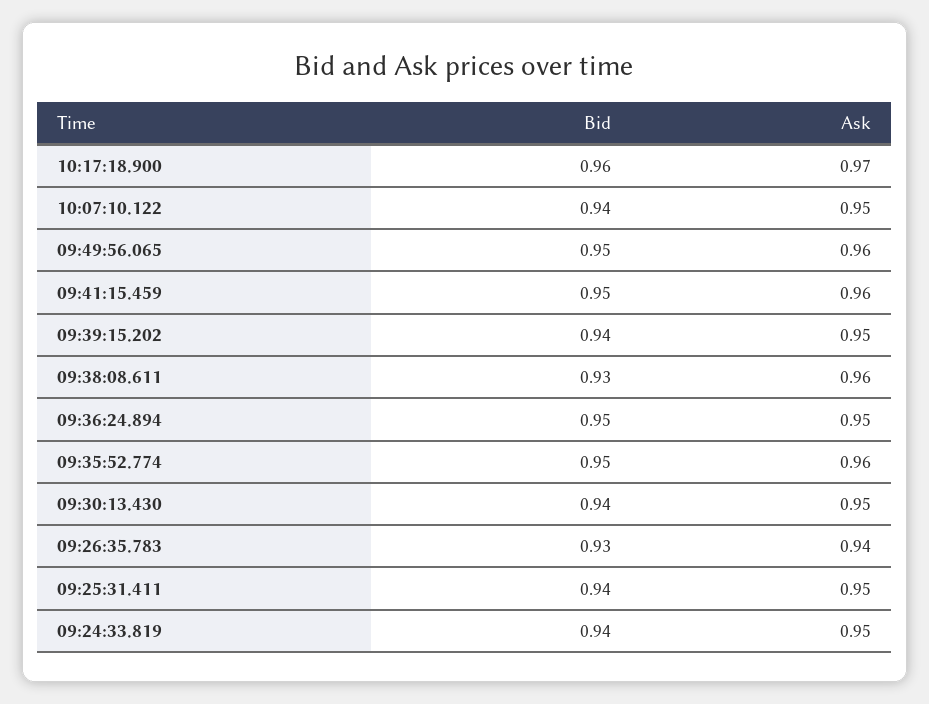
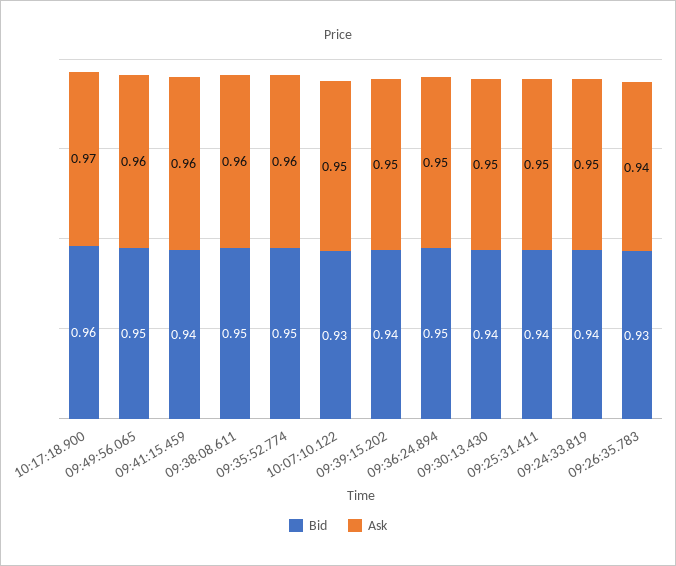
  {
    "Bid": {
      "10:17:18.900": 0.96,
-     "10:07:10.122": 0.94,
+     "10:07:10.122": 0.93,
      "09:49:56.065": 0.95,
-     "09:41:15.459": 0.95,
+     "09:41:15.459": 0.94,
      "09:39:15.202": 0.94,
-     "09:38:08.611": 0.93,
+     "09:38:08.611": 0.95,
      "09:36:24.894": 0.95,
      "09:35:52.774": 0.95,
      "09:30:13.430": 0.94,
      "09:26:35.783": 0.93,
      "09:25:31.411": 0.94,
      "09:24:33.819": 0.94
    },
    "Ask": {
      "10:17:18.900": 0.97,
      "10:07:10.122": 0.95,
      "09:49:56.065": 0.96,
      "09:41:15.459": 0.96,
      "09:39:15.202": 0.95,
      "09:38:08.611": 0.96,
      "09:36:24.894": 0.95,
      "09:35:52.774": 0.96,
      "09:30:13.430": 0.95,
      "09:26:35.783": 0.94,
      "09:25:31.411": 0.95,
      "09:24:33.819": 0.95
    }
  }

